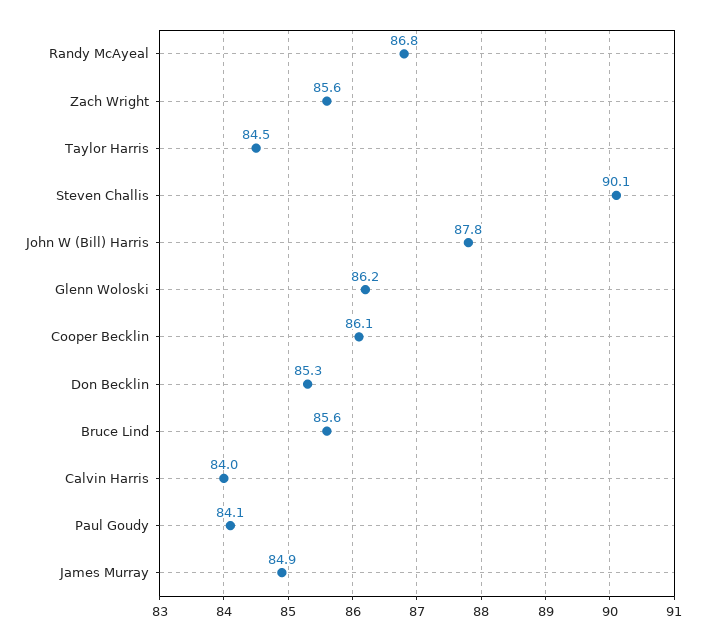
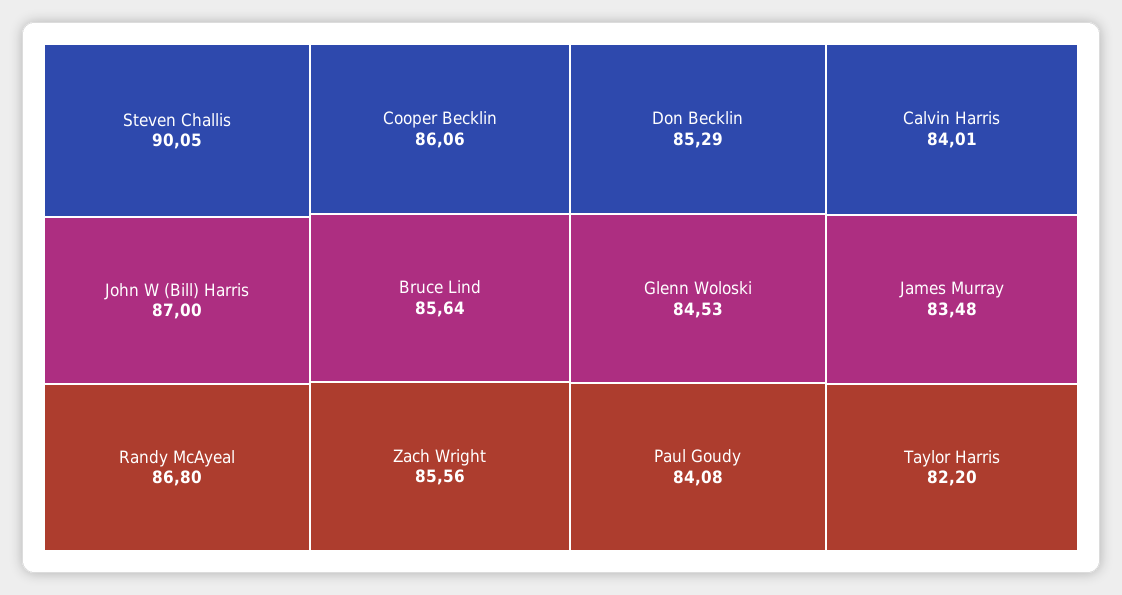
  {
    "Randy McAyeal": 86.8,
    "Zach Wright": 85.56,
-   "Taylor Harris": 84.5,
+   "Taylor Harris": 82.2,
    "Steven Challis": 90.05,
-   "John W (Bill) Harris": 87.8,
+   "John W (Bill) Harris": 87,
-   "Glenn Woloski": 86.2,
+   "Glenn Woloski": 84.53,
    "Cooper Becklin": 86.06,
    "Don Becklin": 85.29,
    "Bruce Lind": 85.64,
    "Calvin Harris": 84.01,
    "Paul Goudy": 84.08,
-   "James Murray": 84.9
+   "James Murray": 83.48
  }

